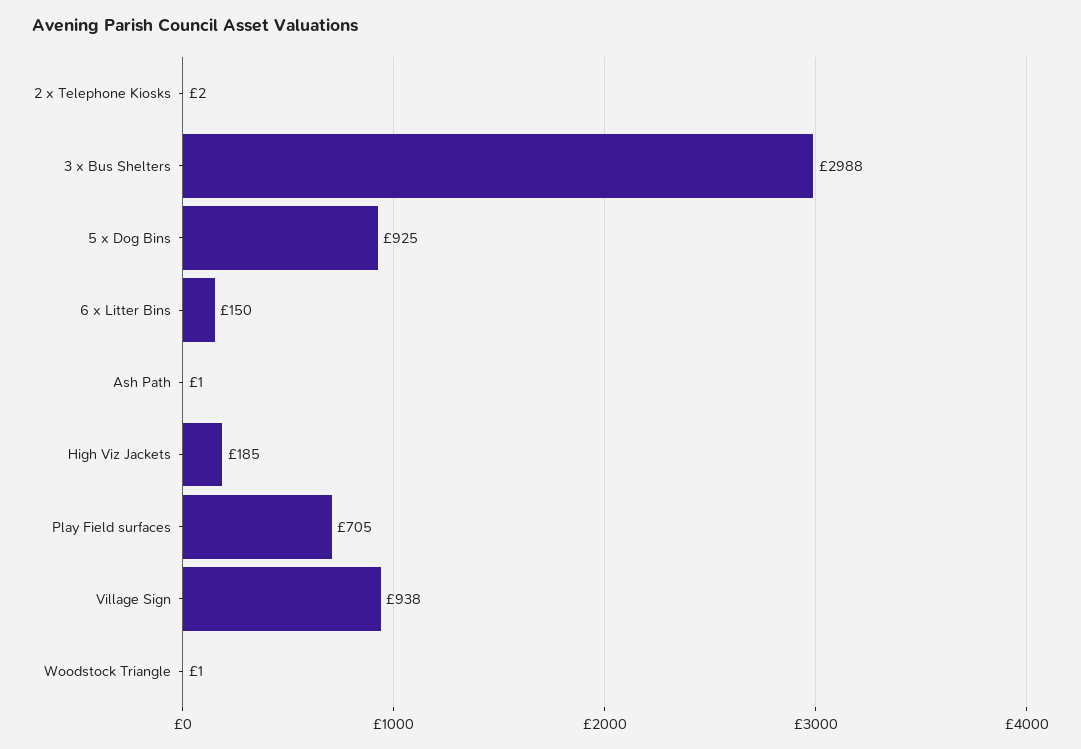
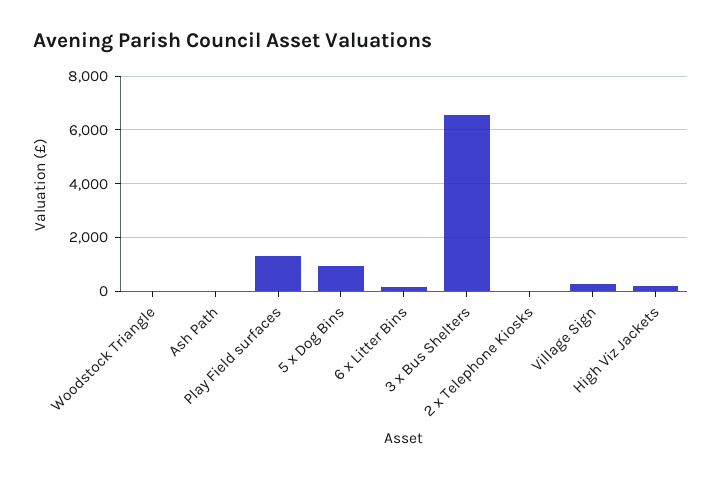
  {
    "2 x Telephone Kiosks": 2,
-   "3 x Bus Shelters": 2988,
+   "3 x Bus Shelters": 6500,
    "5 x Dog Bins": 925,
    "6 x Litter Bins": 150,
    "Ash Path": 1,
    "High Viz Jackets": 185,
-   "Play Field surfaces": 705,
+   "Play Field surfaces": 1250,
-   "Village Sign": 938,
+   "Village Sign": 250,
    "Woodstock Triangle": 1
  }

